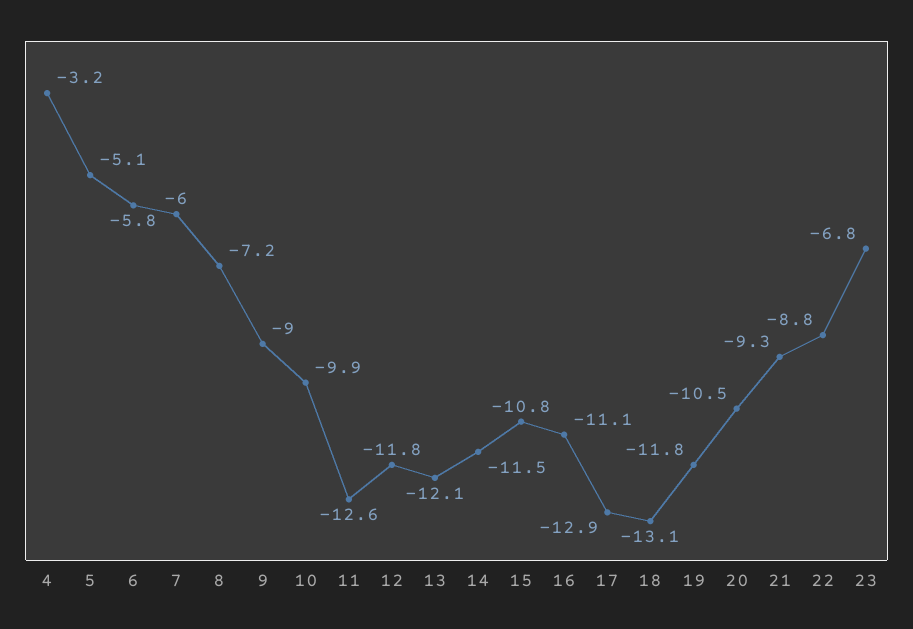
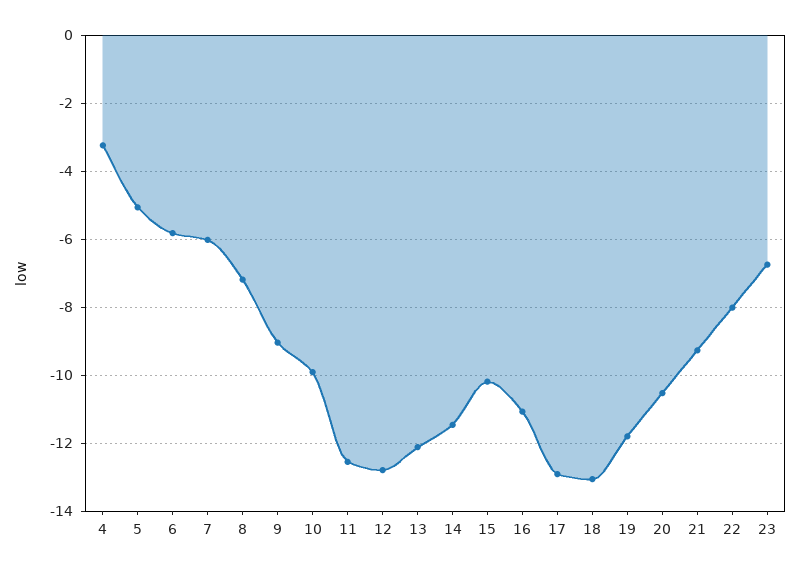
  {
    "4": -3.2,
    "5": -5.1,
    "6": -5.8,
    "7": -6,
    "8": -7.2,
    "9": -9,
    "10": -9.9,
    "11": -12.6,
-   "12": -11.8,
+   "12": -12.8,
    "13": -12.1,
    "14": -11.5,
-   "15": -10.8,
+   "15": -10.2,
    "16": -11.1,
    "17": -12.9,
    "18": -13.1,
    "19": -11.8,
    "20": -10.5,
    "21": -9.3,
-   "22": -8.8,
+   "22": -8,
    "23": -6.8
  }

